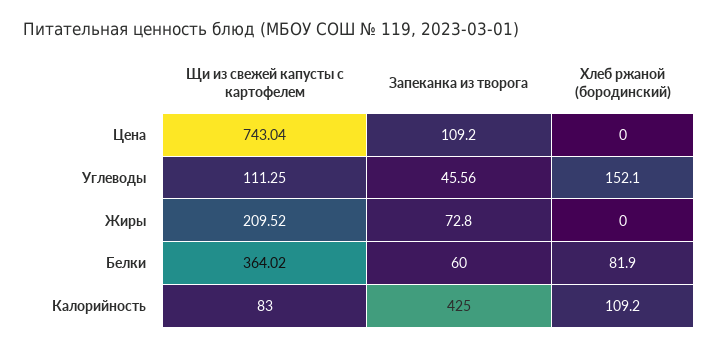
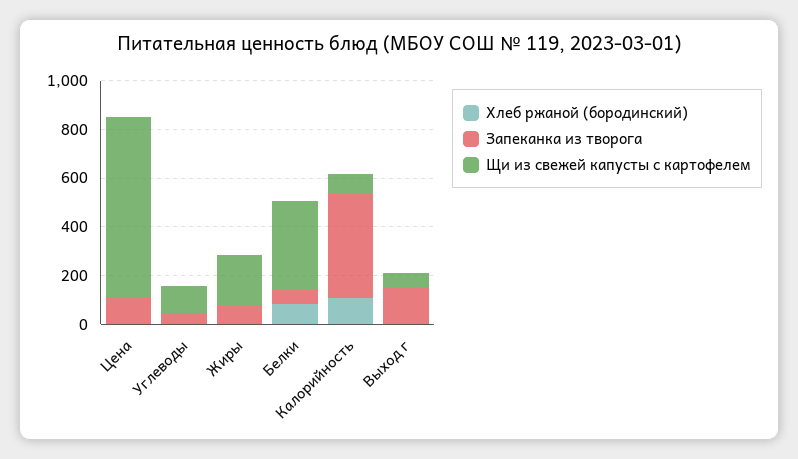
  {
    "Щи из свежей капусты с картофелем": {
      "Цена": 743.04,
      "Углеводы": 111.25,
      "Жиры": 209.52,
      "Белки": 364.02,
-     "Калорийность": 83
+     "Калорийность": 83,
+     "Выход г": 50
    },
    "Запеканка из творога": {
      "Цена": 109.2,
      "Углеводы": 45.56,
      "Жиры": 72.8,
      "Белки": 60,
-     "Калорийность": 425
+     "Калорийность": 425,
+     "Выход г": 150
    },
    "Хлеб ржаной (бородинский)": {
      "Цена": 0,
-     "Углеводы": 152.1,
+     "Углеводы": 0,
      "Жиры": 0,
      "Белки": 81.9,
-     "Калорийность": 109.2
+     "Калорийность": 109.2,
+     "Выход г": 0
    }
  }

